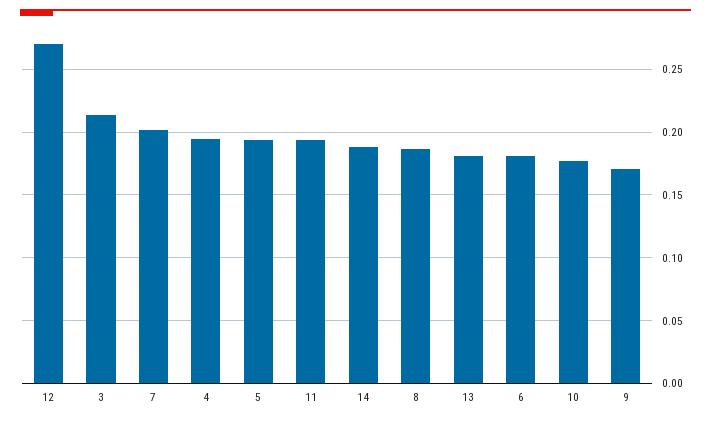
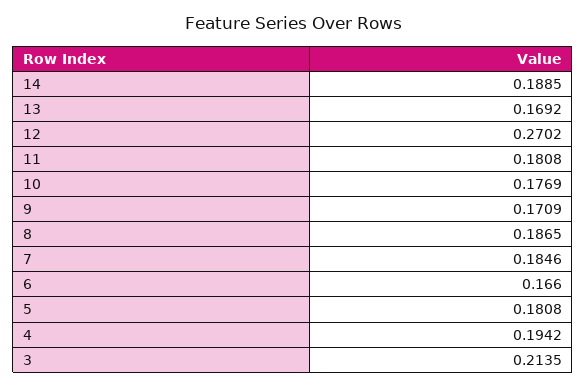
  {
    "12": 0.2702,
    "3": 0.2135,
-   "7": 0.2,
+   "7": 0.1846,
    "4": 0.1942,
-   "5": 0.195,
+   "5": 0.1808,
-   "11": 0.195,
+   "11": 0.1808,
    "14": 0.1885,
    "8": 0.1865,
-   "13": 0.18,
+   "13": 0.1692,
-   "6": 0.18,
+   "6": 0.166,
    "10": 0.1769,
    "9": 0.1709
  }

